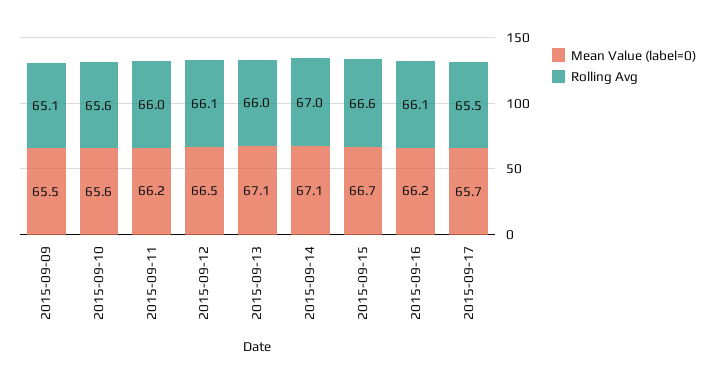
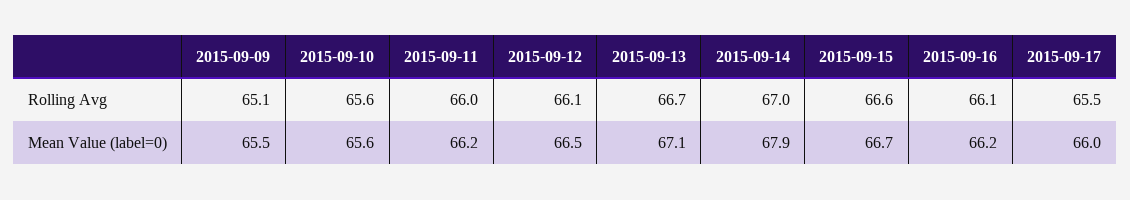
  {
    "Mean Value (label=0)": {
      "2015-09-09": 65.5,
      "2015-09-10": 65.6,
      "2015-09-11": 66.2,
      "2015-09-12": 66.5,
      "2015-09-13": 67.1,
-     "2015-09-14": 67.1,
+     "2015-09-14": 67.9,
      "2015-09-15": 66.7,
      "2015-09-16": 66.2,
-     "2015-09-17": 65.7
+     "2015-09-17": 66
    },
    "Rolling Avg": {
      "2015-09-09": 65.1,
      "2015-09-10": 65.6,
      "2015-09-11": 66,
      "2015-09-12": 66.1,
-     "2015-09-13": 66,
+     "2015-09-13": 66.7,
      "2015-09-14": 67,
      "2015-09-15": 66.6,
      "2015-09-16": 66.1,
      "2015-09-17": 65.5
    }
  }

